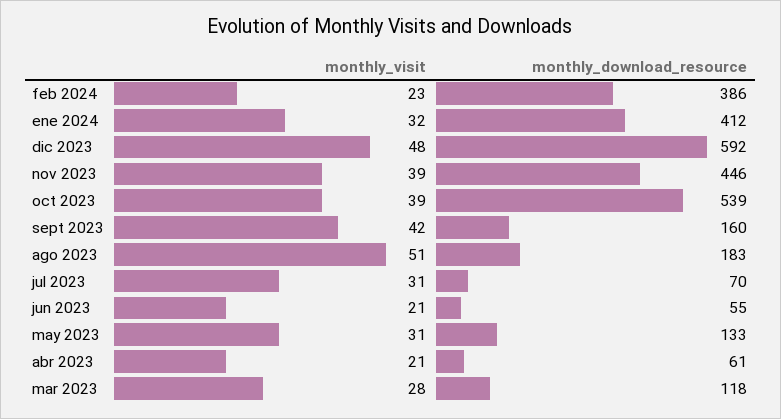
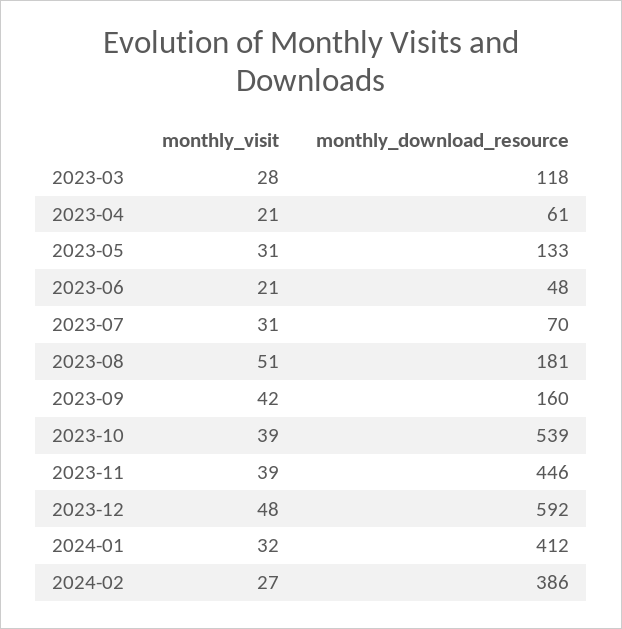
  {
    "monthly_visit": {
-     "feb 2024": 23,
+     "feb 2024": 27,
      "ene 2024": 32,
      "dic 2023": 48,
      "nov 2023": 39,
      "oct 2023": 39,
      "sept 2023": 42,
      "ago 2023": 51,
      "jul 2023": 31,
      "jun 2023": 21,
      "may 2023": 31,
      "abr 2023": 21,
      "mar 2023": 28
    },
    "monthly_download_resource": {
      "feb 2024": 386,
      "ene 2024": 412,
      "dic 2023": 592,
      "nov 2023": 446,
      "oct 2023": 539,
      "sept 2023": 160,
-     "ago 2023": 183,
+     "ago 2023": 181,
      "jul 2023": 70,
-     "jun 2023": 55,
+     "jun 2023": 48,
      "may 2023": 133,
      "abr 2023": 61,
      "mar 2023": 118
    }
  }

